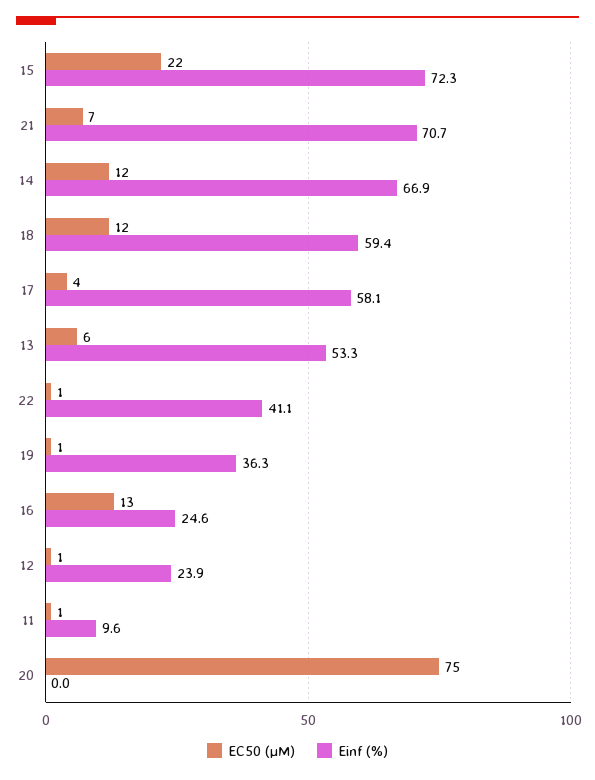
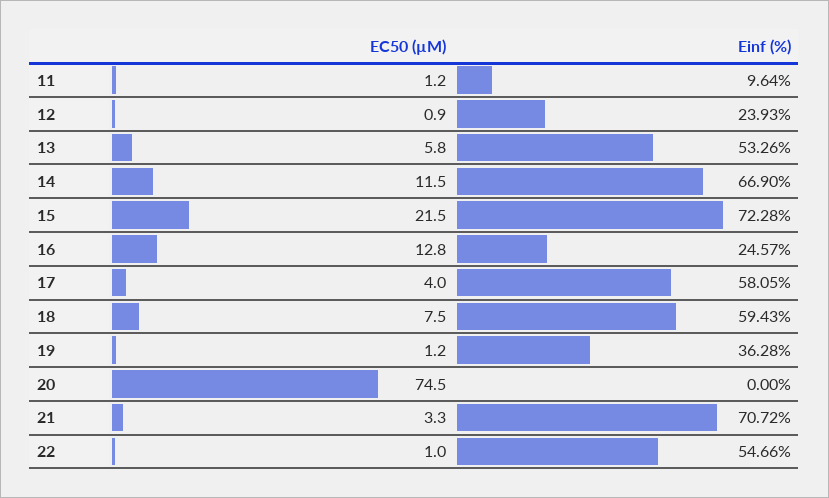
  {
    "EC50 (µM)": {
      "15": 21.5,
-     "21": 7,
+     "21": 3.3,
      "14": 11.5,
-     "18": 12,
+     "18": 7.5,
      "17": 4,
      "13": 5.8,
      "22": 1,
      "19": 1.2,
      "16": 12.8,
      "12": 0.9,
      "11": 1.2,
      "20": 74.5
    },
    "Einf (%)": {
      "15": 72.28,
      "21": 70.72,
      "14": 66.9,
      "18": 59.43,
      "17": 58.05,
      "13": 53.26,
-     "22": 41.1,
+     "22": 54.66,
      "19": 36.28,
      "16": 24.57,
      "12": 23.93,
      "11": 9.64,
      "20": 0
    }
  }

